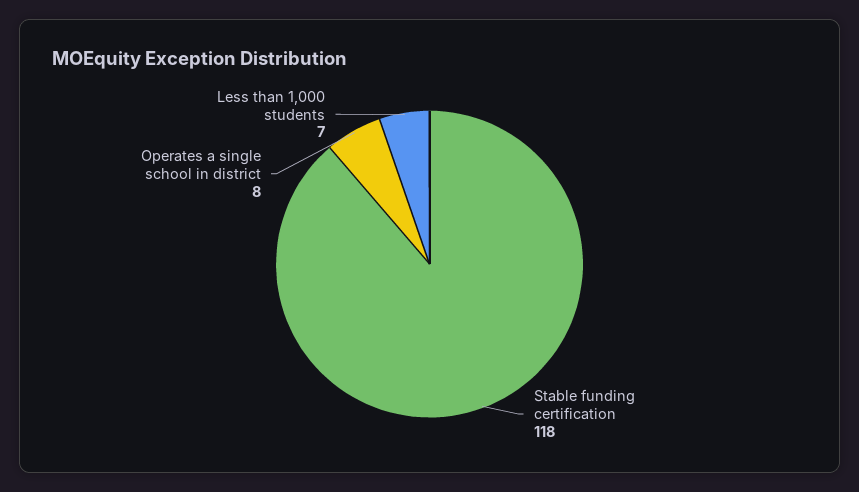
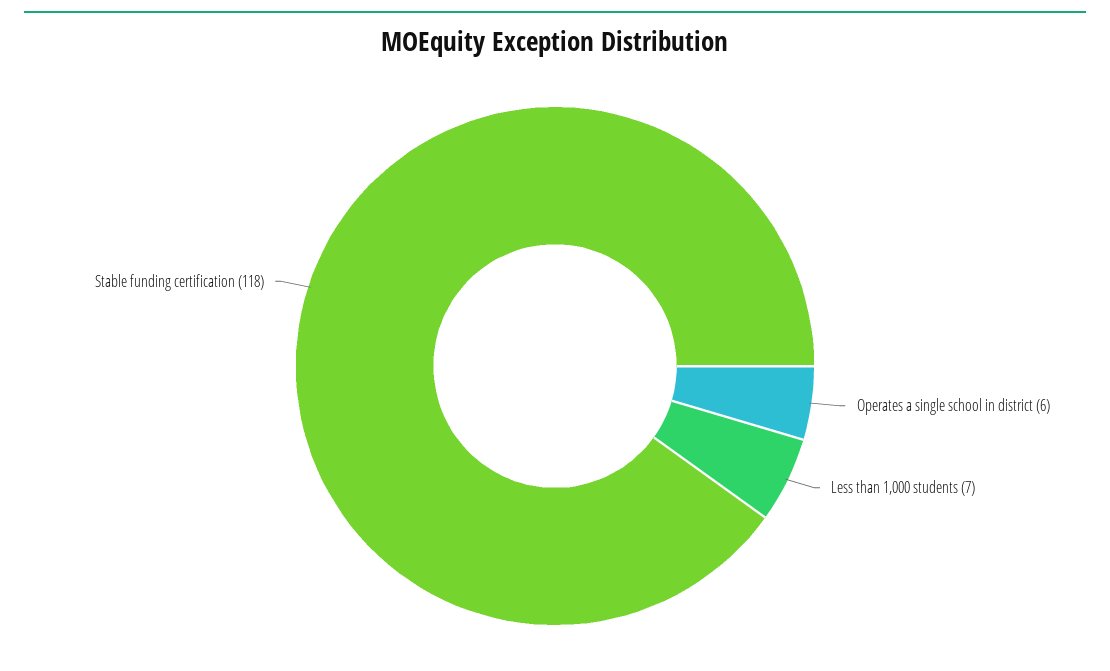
  {
    "Stable funding certification": 118,
-   "Operates a single school in district": 8,
+   "Operates a single school in district": 6,
    "Less than 1,000 students": 7
  }

